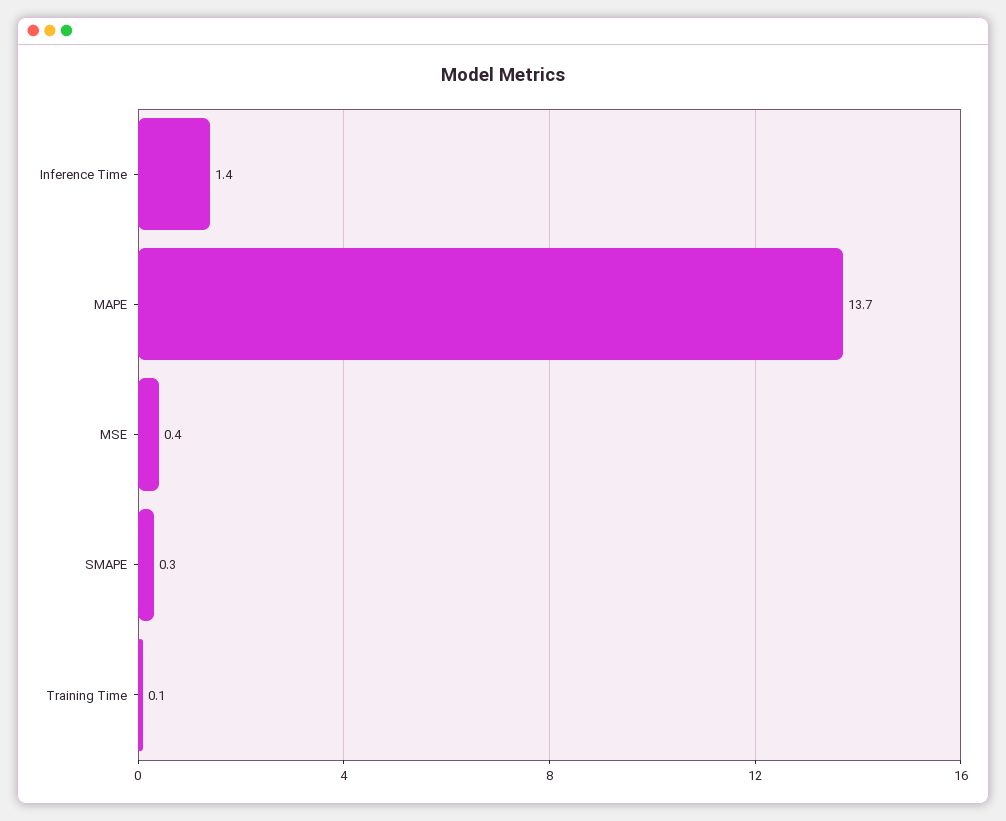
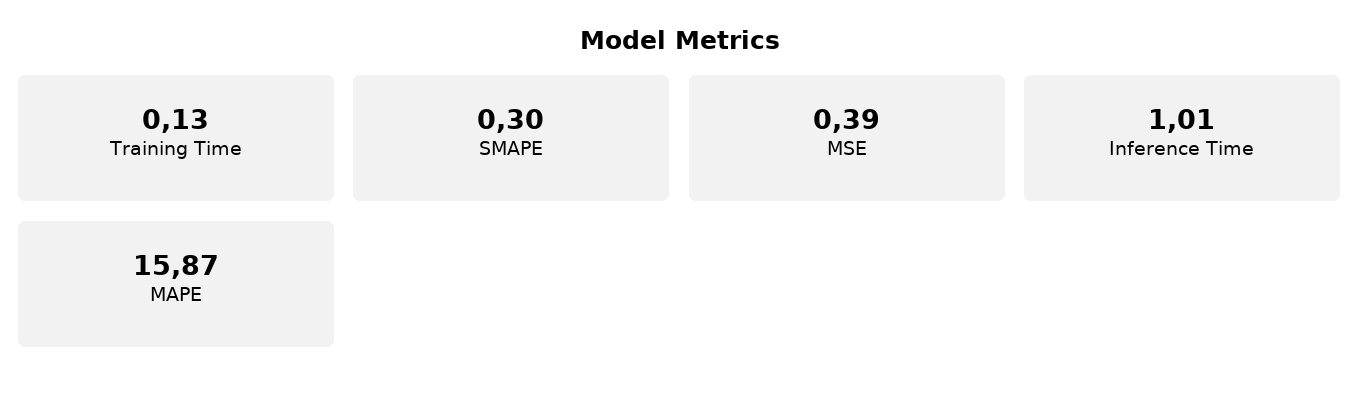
  {
-   "Inference Time": 1.4,
+   "Inference Time": 1.01,
-   "MAPE": 13.7,
+   "MAPE": 15.87,
    "MSE": 0.39,
    "SMAPE": 0.3,
    "Training Time": 0.13
  }

